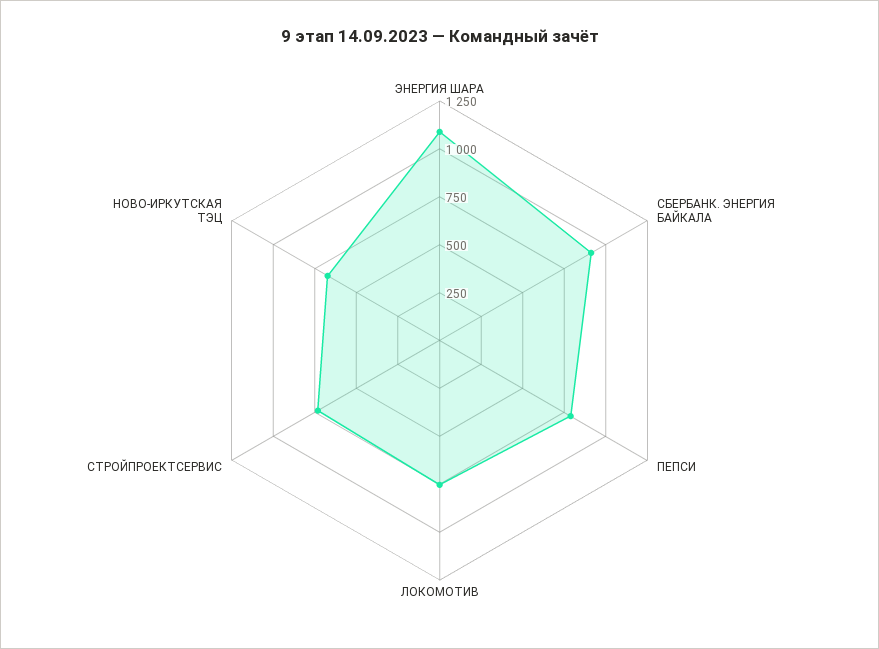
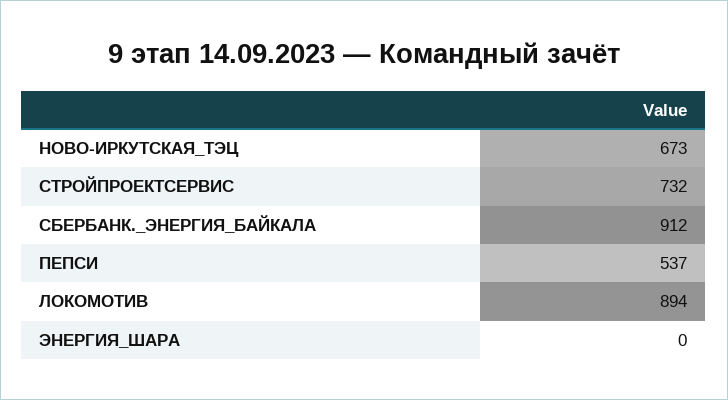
  {
-   "ЭНЕРГИЯ ШАРА": 1100,
+   "ЭНЕРГИЯ ШАРА": 0,
    "СБЕРБАНК. ЭНЕРГИЯ БАЙКАЛА": 912,
-   "ПЕПСИ": 800,
+   "ПЕПСИ": 537,
-   "ЛОКОМОТИВ": 750,
+   "ЛОКОМОТИВ": 894,
    "СТРОЙПРОЕКТСЕРВИС": 732,
    "НОВО-ИРКУТСКАЯ ТЭЦ": 673
  }

